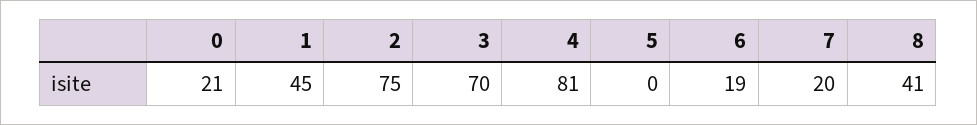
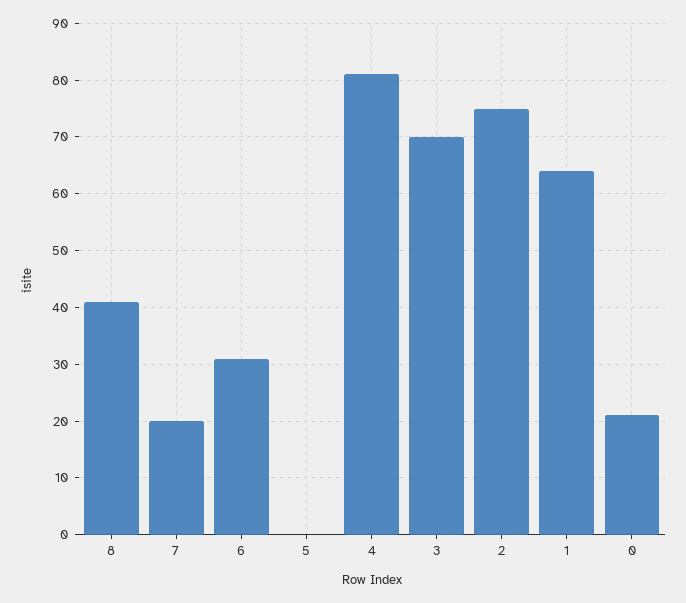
  {
    "0": 21,
-   "1": 45,
+   "1": 65,
    "2": 75,
    "3": 70,
    "4": 81,
    "5": 0,
-   "6": 19,
+   "6": 30,
    "7": 20,
    "8": 41
  }

